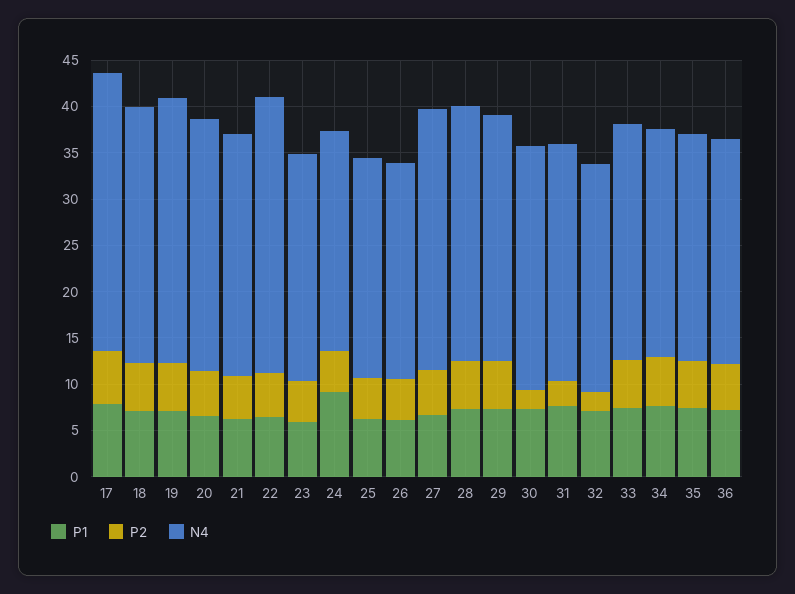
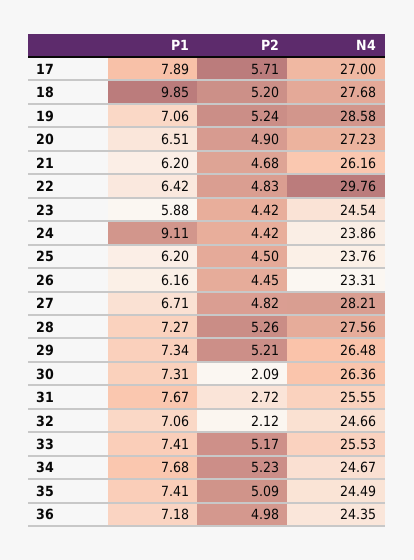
  {
    "P1": {
      "17": 7.89,
-     "18": 7,
+     "18": 9.85,
      "19": 7.06,
      "20": 6.51,
      "21": 6.2,
      "22": 6.42,
      "23": 5.88,
      "24": 9.11,
      "25": 6.2,
      "26": 6.16,
      "27": 6.71,
      "28": 7.27,
      "29": 7.34,
      "30": 7.31,
      "31": 7.67,
      "32": 7.06,
      "33": 7.41,
      "34": 7.68,
      "35": 7.41,
      "36": 7.18
    },
    "P2": {
      "17": 5.71,
      "18": 5.2,
      "19": 5.24,
      "20": 4.9,
      "21": 4.68,
      "22": 4.83,
      "23": 4.42,
      "24": 4.42,
      "25": 4.5,
      "26": 4.45,
      "27": 4.82,
      "28": 5.26,
      "29": 5.21,
      "30": 2.09,
      "31": 2.72,
      "32": 2.12,
      "33": 5.17,
      "34": 5.23,
      "35": 5.09,
      "36": 4.98
    },
    "N4": {
-     "17": 30,
+     "17": 27,
      "18": 27.68,
      "19": 28.58,
      "20": 27.23,
      "21": 26.16,
      "22": 29.76,
      "23": 24.54,
      "24": 23.86,
      "25": 23.76,
      "26": 23.31,
      "27": 28.21,
      "28": 27.56,
      "29": 26.48,
      "30": 26.36,
      "31": 25.55,
      "32": 24.66,
      "33": 25.53,
      "34": 24.67,
      "35": 24.49,
      "36": 24.35
    }
  }

